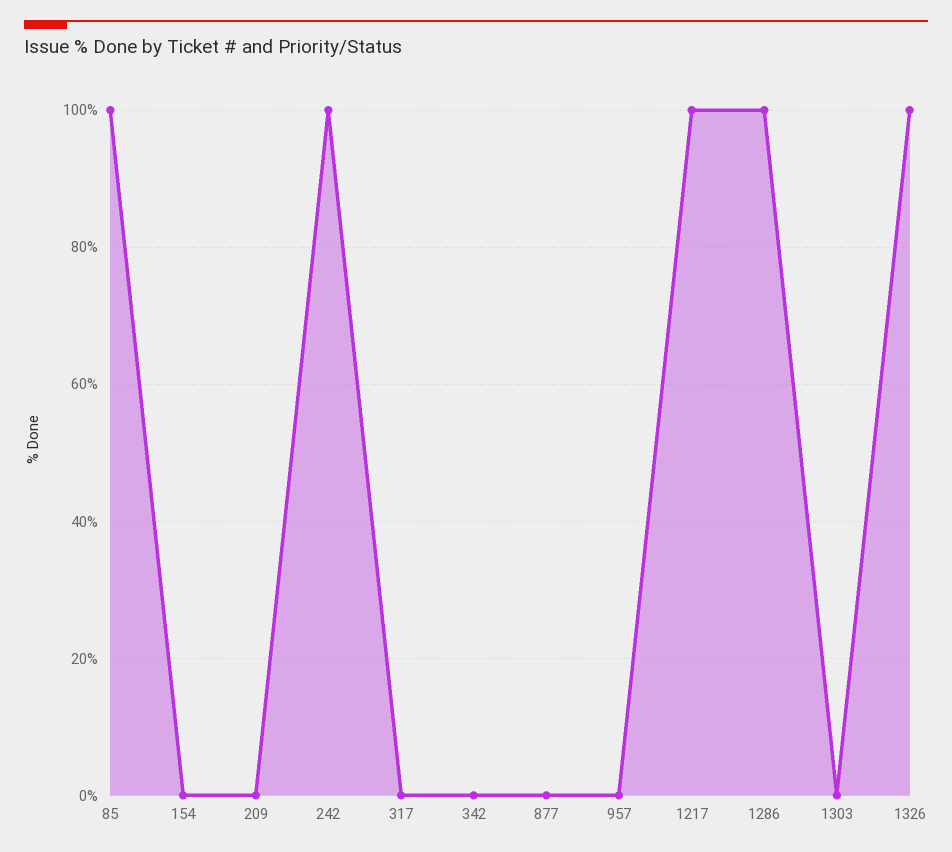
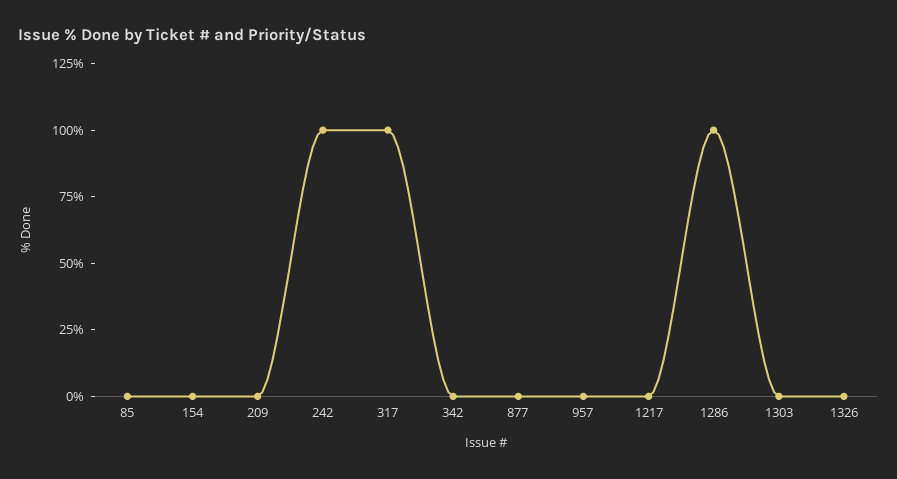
  {
-   "85": 100,
+   "85": 0,
    "154": 0,
    "209": 0,
    "242": 100,
-   "317": 0,
+   "317": 100,
    "342": 0,
    "877": 0,
    "957": 0,
-   "1217": 100,
+   "1217": 0,
    "1286": 100,
    "1303": 0,
-   "1326": 100
+   "1326": 0
  }

